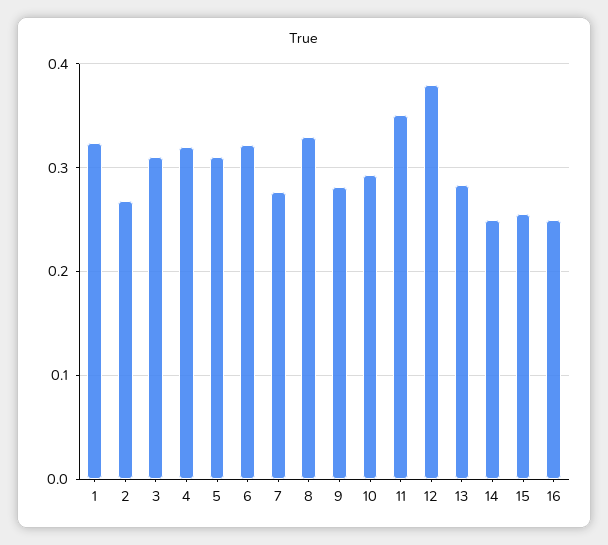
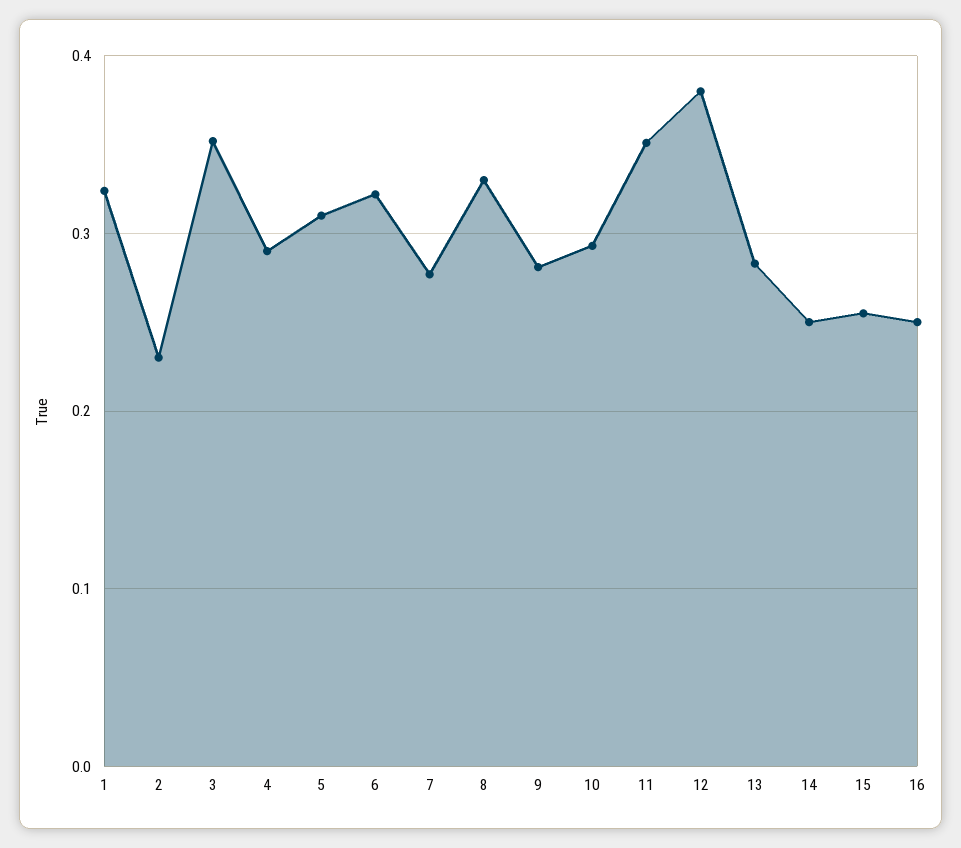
  {
    "1": 0.32,
-   "2": 0.27,
+   "2": 0.23,
-   "3": 0.31,
+   "3": 0.35,
-   "4": 0.32,
+   "4": 0.29,
    "5": 0.31,
    "6": 0.32,
    "7": 0.28,
    "8": 0.33,
    "9": 0.28,
    "10": 0.29,
    "11": 0.35,
    "12": 0.38,
    "13": 0.28,
    "14": 0.25,
    "15": 0.26,
    "16": 0.25
  }

